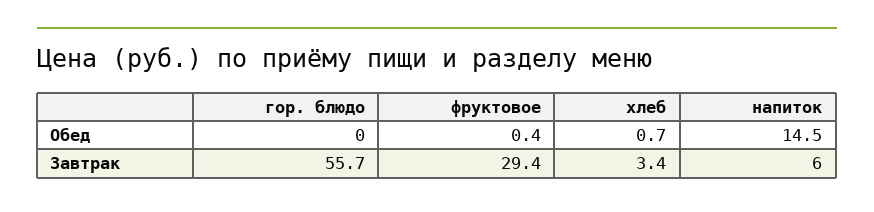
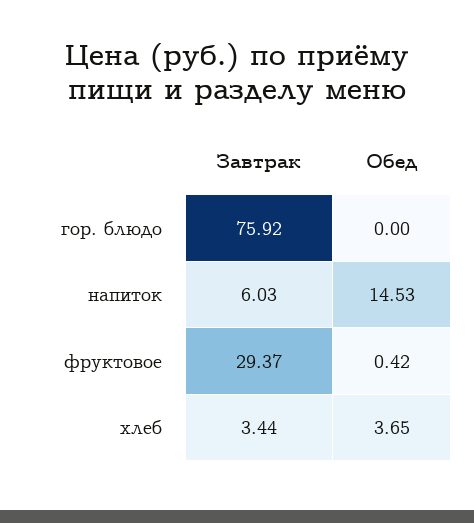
  {
    "гор. блюдо": {
      "Обед": 0,
-     "Завтрак": 55.7
+     "Завтрак": 75.92
    },
    "фруктовое": {
      "Обед": 0.42,
      "Завтрак": 29.37
    },
    "хлеб": {
-     "Обед": 0.7,
+     "Обед": 3.65,
      "Завтрак": 3.44
    },
    "напиток": {
      "Обед": 14.53,
      "Завтрак": 6.03
    }
  }

